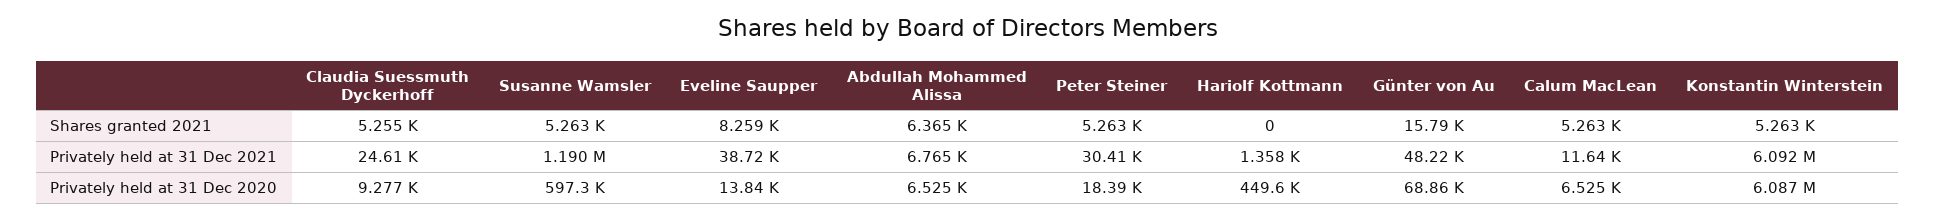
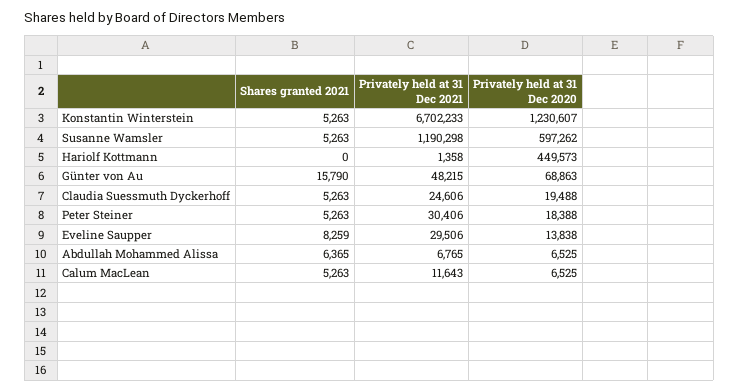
  {
    "Claudia Suessmuth Dyckerhoff": {
-     "Shares granted 2021": 5255,
+     "Shares granted 2021": 5263,
      "Privately held at 31 Dec 2021": 24606,
-     "Privately held at 31 Dec 2020": 9277
+     "Privately held at 31 Dec 2020": 19488
    },
    "Susanne Wamsler": {
      "Shares granted 2021": 5263,
      "Privately held at 31 Dec 2021": 1190298,
      "Privately held at 31 Dec 2020": 597262
    },
    "Eveline Saupper": {
      "Shares granted 2021": 8259,
-     "Privately held at 31 Dec 2021": 38720,
+     "Privately held at 31 Dec 2021": 29506,
      "Privately held at 31 Dec 2020": 13838
    },
    "Abdullah Mohammed Alissa": {
      "Shares granted 2021": 6365,
      "Privately held at 31 Dec 2021": 6765,
      "Privately held at 31 Dec 2020": 6525
    },
    "Peter Steiner": {
      "Shares granted 2021": 5263,
      "Privately held at 31 Dec 2021": 30406,
      "Privately held at 31 Dec 2020": 18388
    },
    "Hariolf Kottmann": {
      "Shares granted 2021": 0,
      "Privately held at 31 Dec 2021": 1358,
      "Privately held at 31 Dec 2020": 449573
    },
    "Günter von Au": {
      "Shares granted 2021": 15790,
      "Privately held at 31 Dec 2021": 48215,
      "Privately held at 31 Dec 2020": 68863
    },
    "Calum MacLean": {
      "Shares granted 2021": 5263,
      "Privately held at 31 Dec 2021": 11643,
      "Privately held at 31 Dec 2020": 6525
    },
    "Konstantin Winterstein": {
      "Shares granted 2021": 5263,
-     "Privately held at 31 Dec 2021": 6092000,
+     "Privately held at 31 Dec 2021": 6702233,
-     "Privately held at 31 Dec 2020": 6087000
+     "Privately held at 31 Dec 2020": 1230607
    }
  }

